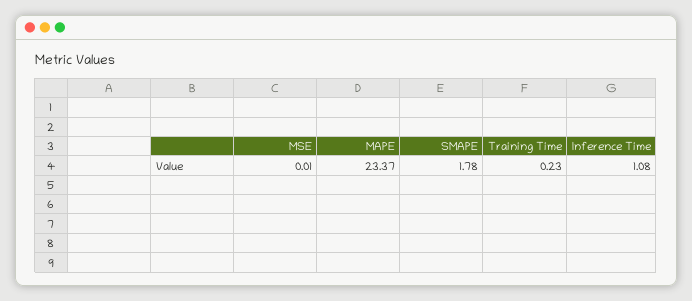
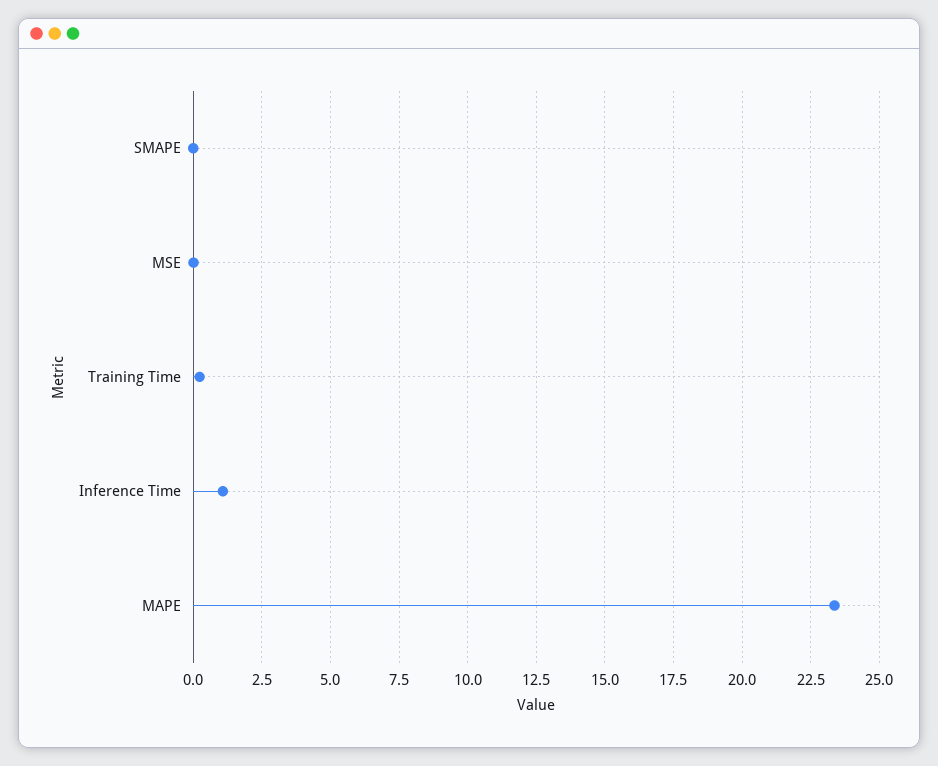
  {
    "MSE": 0.01,
    "MAPE": 23.37,
-   "SMAPE": 1.78,
+   "SMAPE": 0,
    "Training Time": 0.23,
    "Inference Time": 1.08
  }

